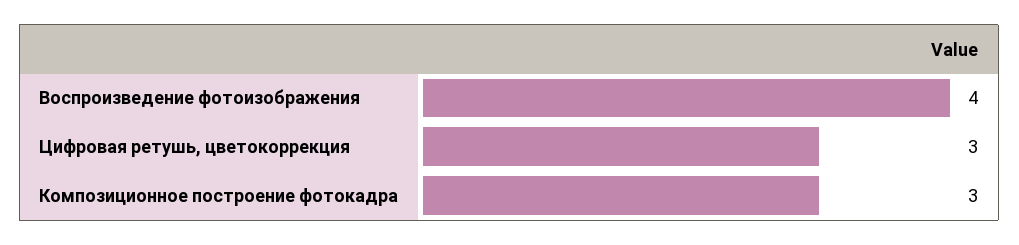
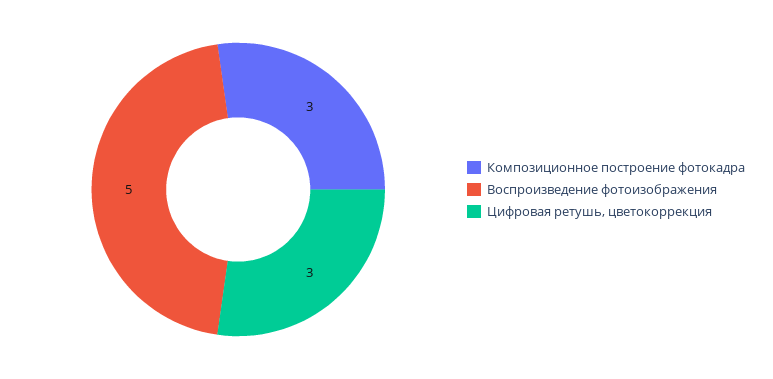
  {
-   "Воспроизведение фотоизображения": 4,
+   "Воспроизведение фотоизображения": 5,
    "Цифровая ретушь, цветокоррекция": 3,
    "Композиционное построение фотокадра": 3
  }

